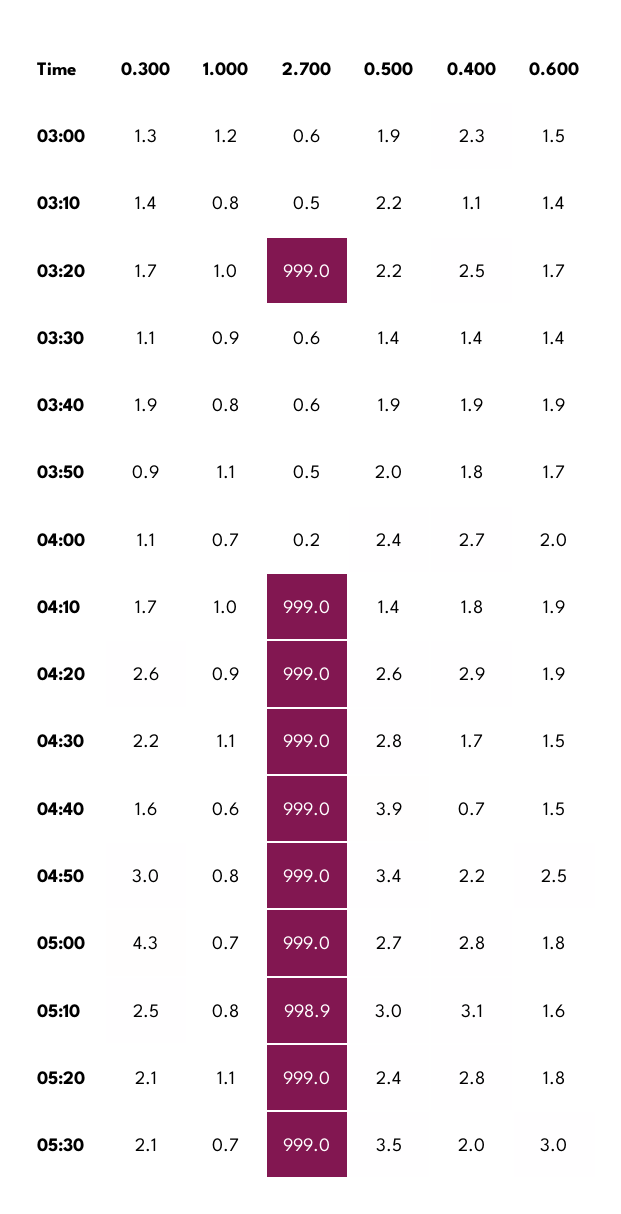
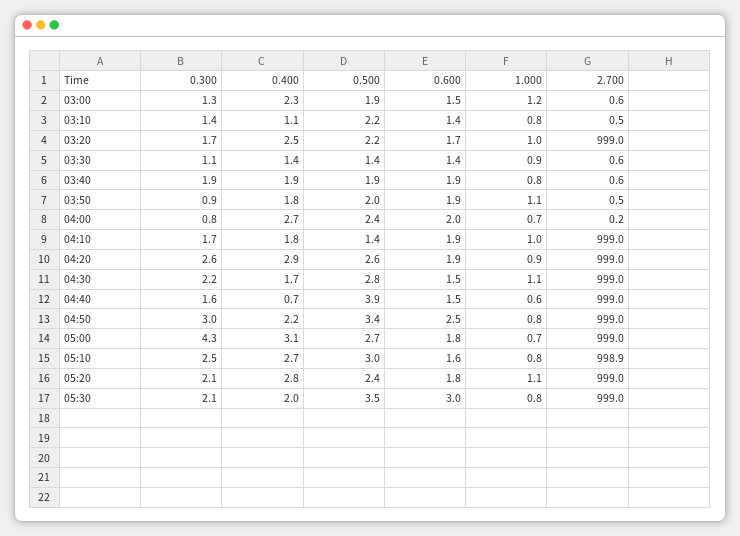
  {
    "0.300": {
      "03:00": 1.3,
      "03:10": 1.4,
      "03:20": 1.7,
      "03:30": 1.1,
      "03:40": 1.9,
      "03:50": 0.9,
-     "04:00": 1.1,
+     "04:00": 0.8,
      "04:10": 1.7,
      "04:20": 2.6,
      "04:30": 2.2,
      "04:40": 1.6,
      "04:50": 3,
      "05:00": 4.3,
      "05:10": 2.5,
      "05:20": 2.1,
      "05:30": 2.1
    },
    "1.000": {
      "03:00": 1.2,
      "03:10": 0.8,
      "03:20": 1,
      "03:30": 0.9,
      "03:40": 0.8,
      "03:50": 1.1,
      "04:00": 0.7,
      "04:10": 1,
      "04:20": 0.9,
      "04:30": 1.1,
      "04:40": 0.6,
      "04:50": 0.8,
      "05:00": 0.7,
      "05:10": 0.8,
      "05:20": 1.1,
-     "05:30": 0.7
+     "05:30": 0.8
    },
    "2.700": {
      "03:00": 0.6,
      "03:10": 0.5,
      "03:20": 999,
      "03:30": 0.6,
      "03:40": 0.6,
      "03:50": 0.5,
      "04:00": 0.2,
      "04:10": 999,
      "04:20": 999,
      "04:30": 999,
      "04:40": 999,
      "04:50": 999,
      "05:00": 999,
      "05:10": 998.9,
      "05:20": 999,
      "05:30": 999
    },
    "0.500": {
      "03:00": 1.9,
      "03:10": 2.2,
      "03:20": 2.2,
      "03:30": 1.4,
      "03:40": 1.9,
      "03:50": 2,
      "04:00": 2.4,
      "04:10": 1.4,
      "04:20": 2.6,
      "04:30": 2.8,
      "04:40": 3.9,
      "04:50": 3.4,
      "05:00": 2.7,
      "05:10": 3,
      "05:20": 2.4,
      "05:30": 3.5
    },
    "0.400": {
      "03:00": 2.3,
      "03:10": 1.1,
      "03:20": 2.5,
      "03:30": 1.4,
      "03:40": 1.9,
      "03:50": 1.8,
      "04:00": 2.7,
      "04:10": 1.8,
      "04:20": 2.9,
      "04:30": 1.7,
      "04:40": 0.7,
      "04:50": 2.2,
-     "05:00": 2.8,
+     "05:00": 3.1,
-     "05:10": 3.1,
+     "05:10": 2.7,
      "05:20": 2.8,
      "05:30": 2
    },
    "0.600": {
      "03:00": 1.5,
      "03:10": 1.4,
      "03:20": 1.7,
      "03:30": 1.4,
      "03:40": 1.9,
-     "03:50": 1.7,
+     "03:50": 1.9,
      "04:00": 2,
      "04:10": 1.9,
      "04:20": 1.9,
      "04:30": 1.5,
      "04:40": 1.5,
      "04:50": 2.5,
      "05:00": 1.8,
      "05:10": 1.6,
      "05:20": 1.8,
      "05:30": 3
    }
  }

